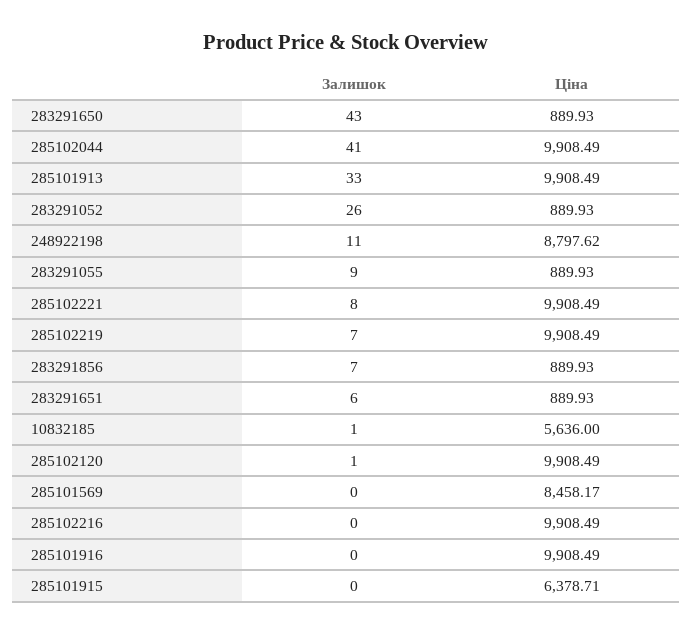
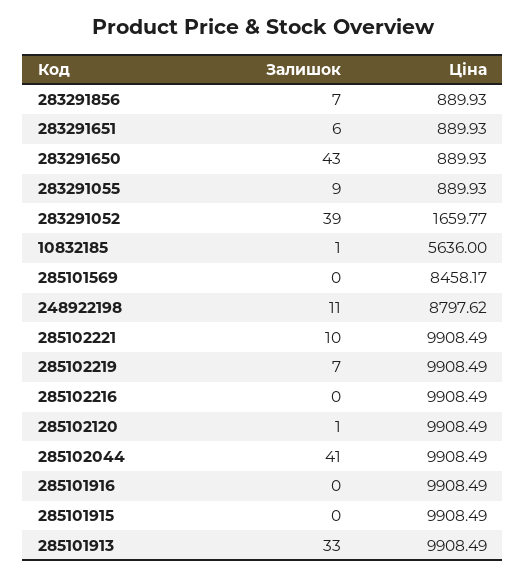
  {
    "Залишок": {
      "283291650": 43,
      "285102044": 41,
      "285101913": 33,
-     "283291052": 26,
+     "283291052": 39,
      "248922198": 11,
      "283291055": 9,
-     "285102221": 8,
+     "285102221": 10,
      "285102219": 7,
      "283291856": 7,
      "283291651": 6,
      "10832185": 1,
      "285102120": 1,
      "285101569": 0,
      "285102216": 0,
      "285101916": 0,
      "285101915": 0
    },
    "Ціна": {
      "283291650": 889.93,
      "285102044": 9908.49,
      "285101913": 9908.49,
-     "283291052": 889.93,
+     "283291052": 1659.77,
      "248922198": 8797.62,
      "283291055": 889.93,
      "285102221": 9908.49,
      "285102219": 9908.49,
      "283291856": 889.93,
      "283291651": 889.93,
      "10832185": 5636,
      "285102120": 9908.49,
      "285101569": 8458.17,
      "285102216": 9908.49,
      "285101916": 9908.49,
-     "285101915": 6378.71
+     "285101915": 9908.49
    }
  }

